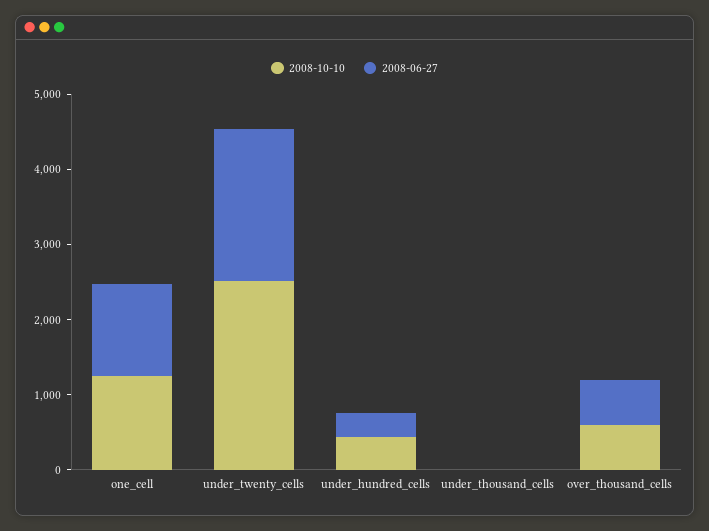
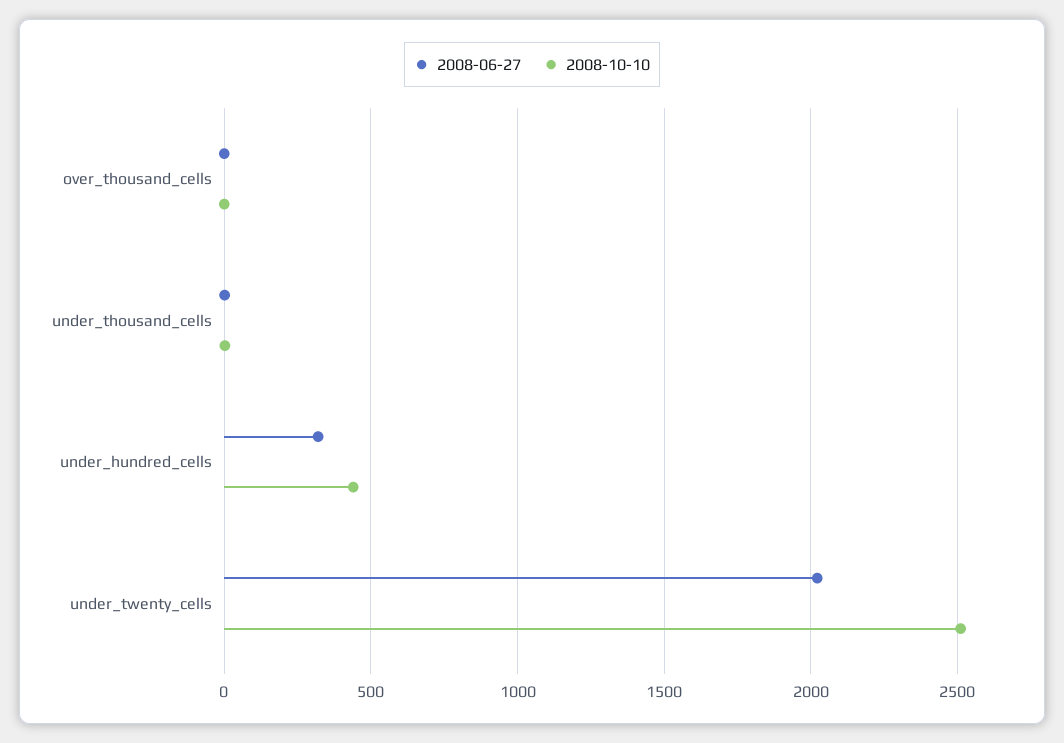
  {
    "2008-10-10": {
-     "one_cell": 1200,
      "under_twenty_cells": 2500,
      "under_hundred_cells": 450,
      "under_thousand_cells": 0,
-     "over_thousand_cells": 600
+     "over_thousand_cells": 0
    },
    "2008-06-27": {
-     "one_cell": 1200,
      "under_twenty_cells": 2000,
      "under_hundred_cells": 300,
      "under_thousand_cells": 0,
-     "over_thousand_cells": 600
+     "over_thousand_cells": 0
    }
  }

